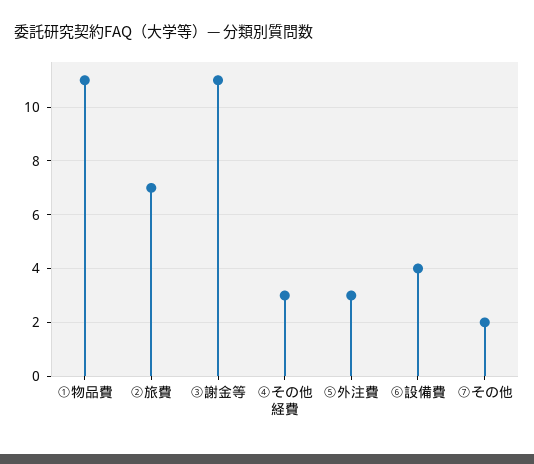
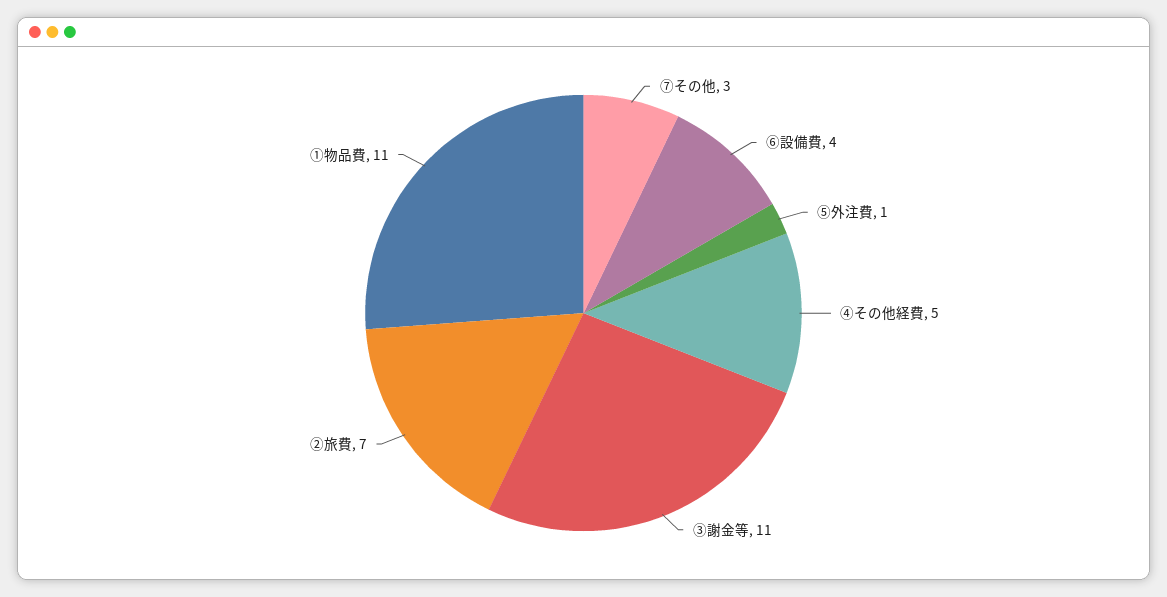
  {
    "①物品費": 11,
    "②旅費": 7,
    "③謝金等": 11,
-   "④その他経費": 3,
+   "④その他経費": 5,
-   "⑤外注費": 3,
+   "⑤外注費": 1,
    "⑥設備費": 4,
-   "⑦その他": 2
+   "⑦その他": 3
  }

